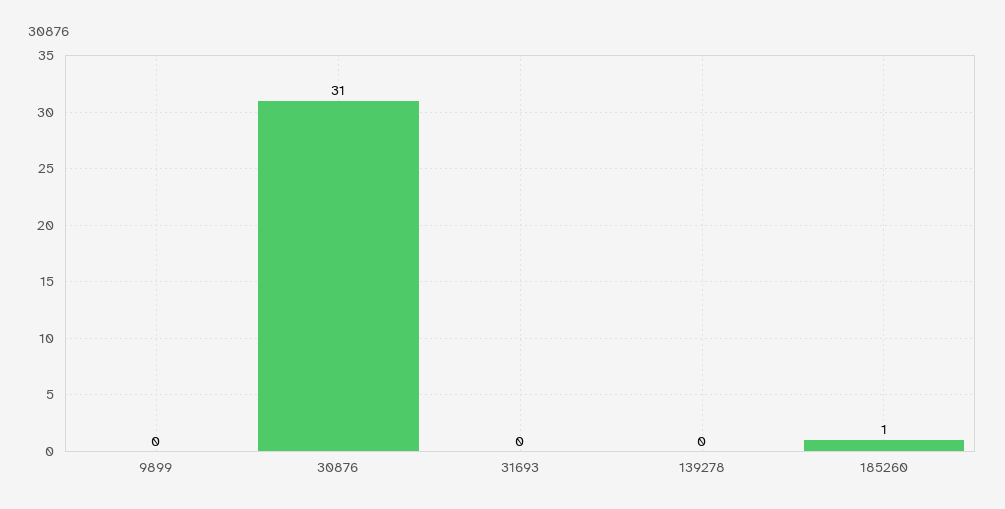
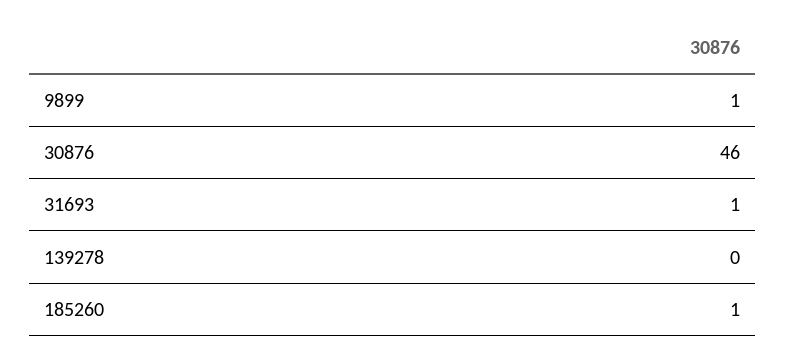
  {
-   "9899": 0,
+   "9899": 1,
-   "30876": 31,
+   "30876": 46,
-   "31693": 0,
+   "31693": 1,
    "139278": 0,
    "185260": 1
  }

